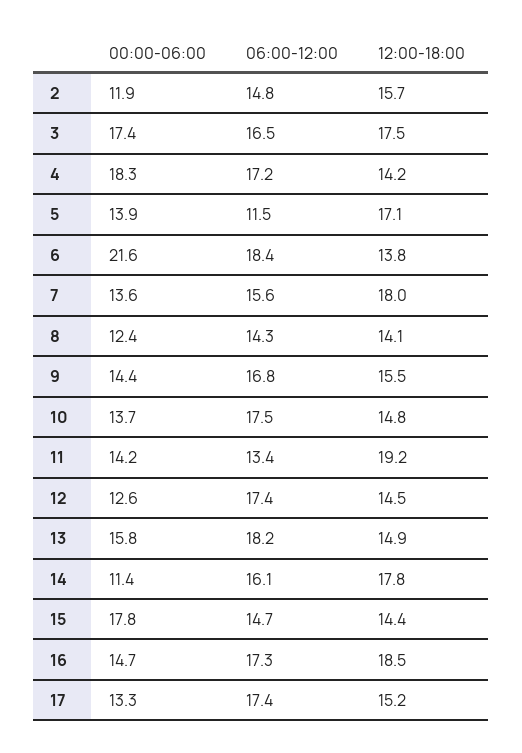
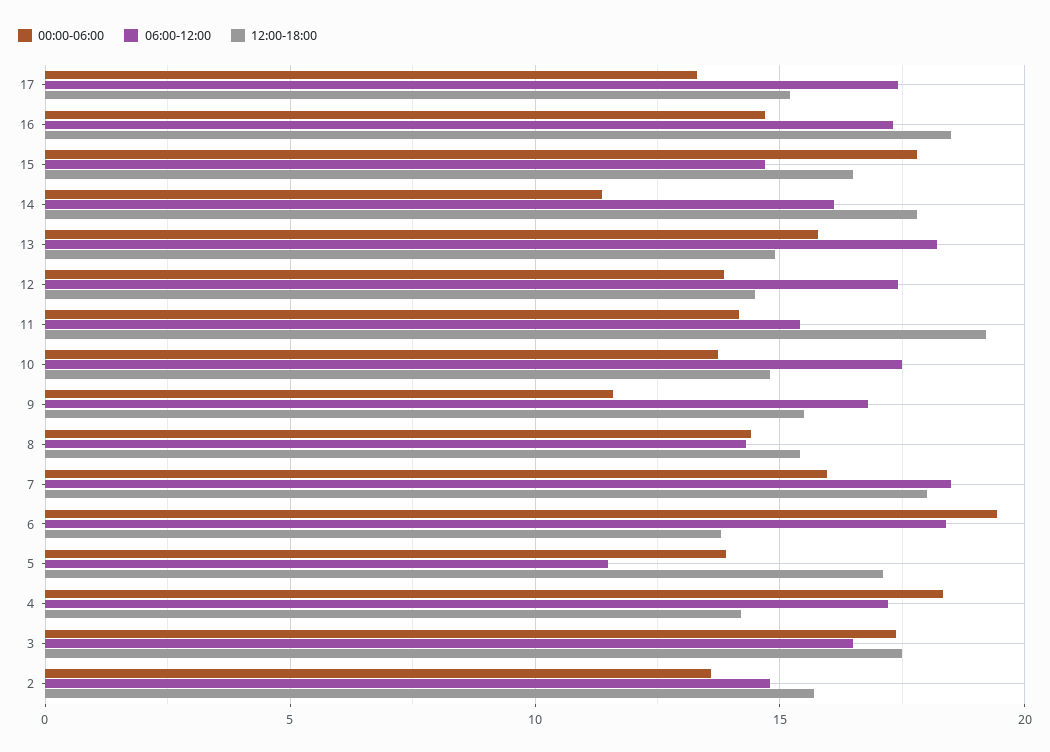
  {
    "00:00-06:00": {
-     "2": 11.9,
+     "2": 13.5,
      "3": 17.4,
      "4": 18.3,
      "5": 13.9,
-     "6": 21.6,
+     "6": 19.5,
-     "7": 13.6,
+     "7": 16,
-     "8": 12.4,
+     "8": 14.5,
-     "9": 14.4,
+     "9": 11.5,
      "10": 13.7,
      "11": 14.2,
-     "12": 12.6,
+     "12": 14,
      "13": 15.8,
      "14": 11.4,
      "15": 17.8,
      "16": 14.7,
      "17": 13.3
    },
    "06:00-12:00": {
      "2": 14.8,
      "3": 16.5,
      "4": 17.2,
      "5": 11.5,
      "6": 18.4,
-     "7": 15.6,
+     "7": 18.5,
      "8": 14.3,
      "9": 16.8,
      "10": 17.5,
-     "11": 13.4,
+     "11": 15.5,
      "12": 17.4,
      "13": 18.2,
      "14": 16.1,
      "15": 14.7,
      "16": 17.3,
      "17": 17.4
    },
    "12:00-18:00": {
      "2": 15.7,
      "3": 17.5,
      "4": 14.2,
      "5": 17.1,
      "6": 13.8,
      "7": 18,
-     "8": 14.1,
+     "8": 15.5,
      "9": 15.5,
      "10": 14.8,
      "11": 19.2,
      "12": 14.5,
      "13": 14.9,
      "14": 17.8,
-     "15": 14.4,
+     "15": 16.5,
      "16": 18.5,
      "17": 15.2
    }
  }

